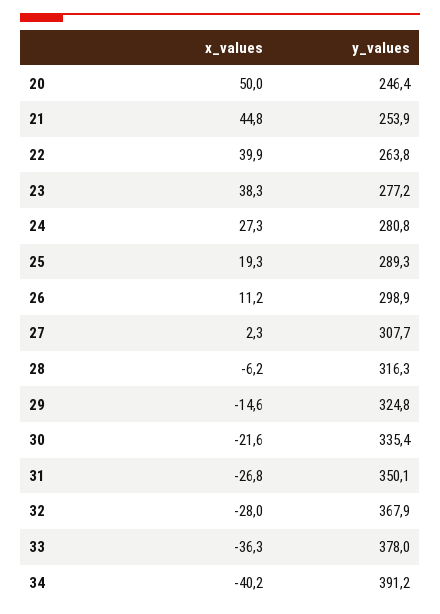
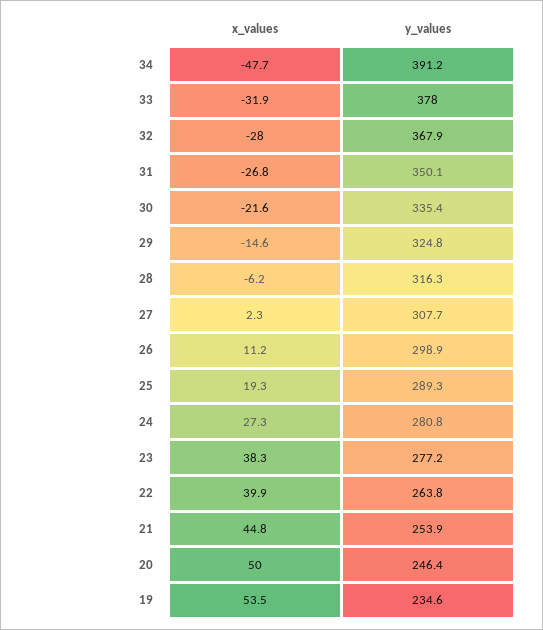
  {
    "x_values": {
      "20": 50,
      "21": 44.8,
      "22": 39.9,
      "23": 38.3,
      "24": 27.3,
      "25": 19.3,
      "26": 11.2,
      "27": 2.3,
      "28": -6.2,
      "29": -14.6,
      "30": -21.6,
      "31": -26.8,
      "32": -28,
-     "33": -36.3,
+     "33": -31.9,
-     "34": -40.2
+     "34": -47.7,
+     "19": 53.5
    },
    "y_values": {
      "20": 246.4,
      "21": 253.9,
      "22": 263.8,
      "23": 277.2,
      "24": 280.8,
      "25": 289.3,
      "26": 298.9,
      "27": 307.7,
      "28": 316.3,
      "29": 324.8,
      "30": 335.4,
      "31": 350.1,
      "32": 367.9,
      "33": 378,
-     "34": 391.2
+     "34": 391.2,
+     "19": 234.6
    }
  }

